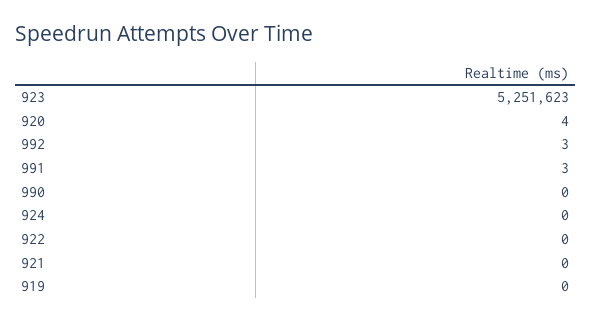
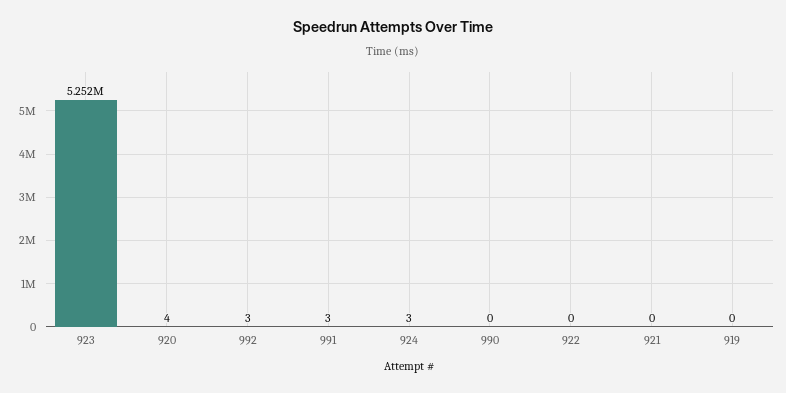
  {
    "923": 5251623,
    "920": 4,
    "992": 3,
    "991": 3,
    "990": 0,
-   "924": 0,
+   "924": 3,
    "922": 0,
    "921": 0,
    "919": 0
  }

